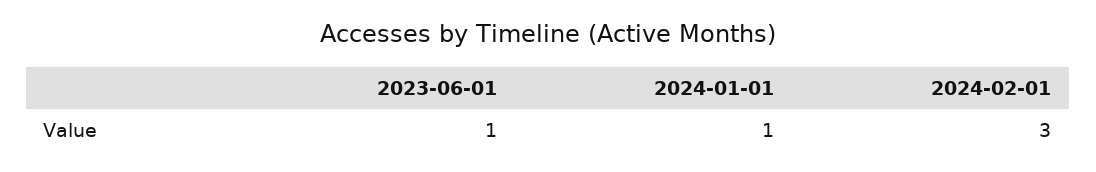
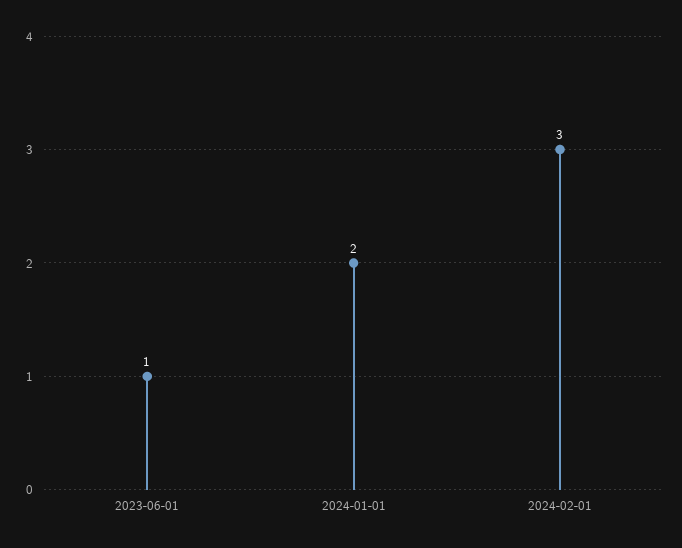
  {
    "2023-06-01": 1,
-   "2024-01-01": 1,
+   "2024-01-01": 2,
    "2024-02-01": 3
  }

